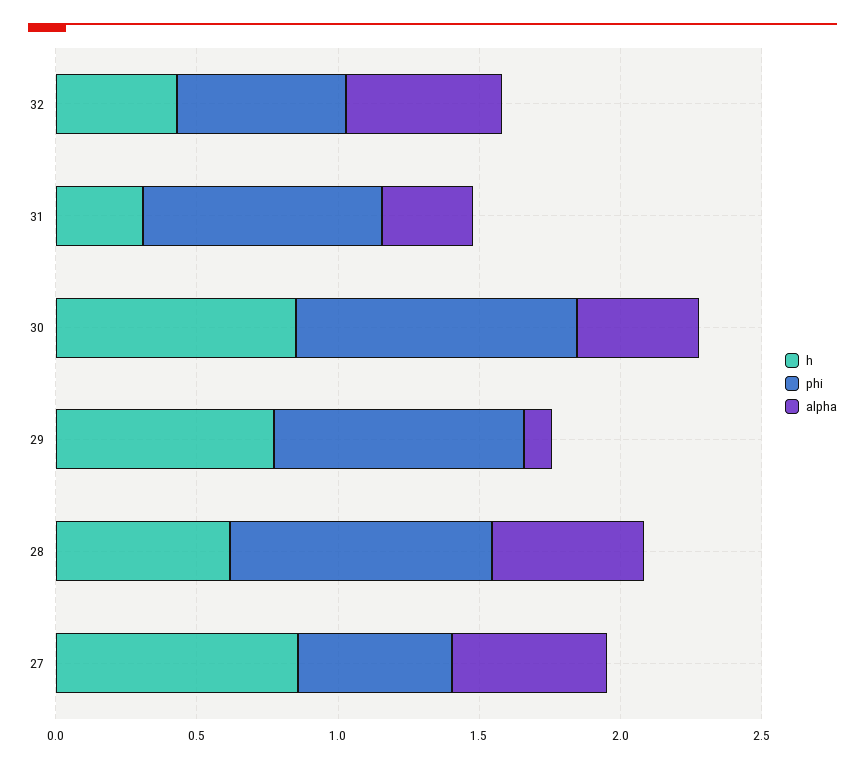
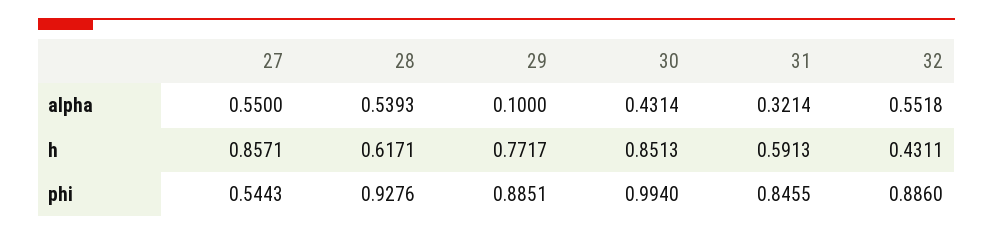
  {
    "h": {
      "32": 0.4311,
-     "31": 0.3,
+     "31": 0.5913,
      "30": 0.8513,
      "29": 0.7717,
      "28": 0.6171,
      "27": 0.8571
    },
    "phi": {
-     "32": 0.6,
+     "32": 0.886,
      "31": 0.8455,
      "30": 0.994,
      "29": 0.8851,
      "28": 0.9276,
      "27": 0.5443
    },
    "alpha": {
      "32": 0.5518,
      "31": 0.3214,
      "30": 0.4314,
      "29": 0.1,
      "28": 0.5393,
      "27": 0.55
    }
  }

